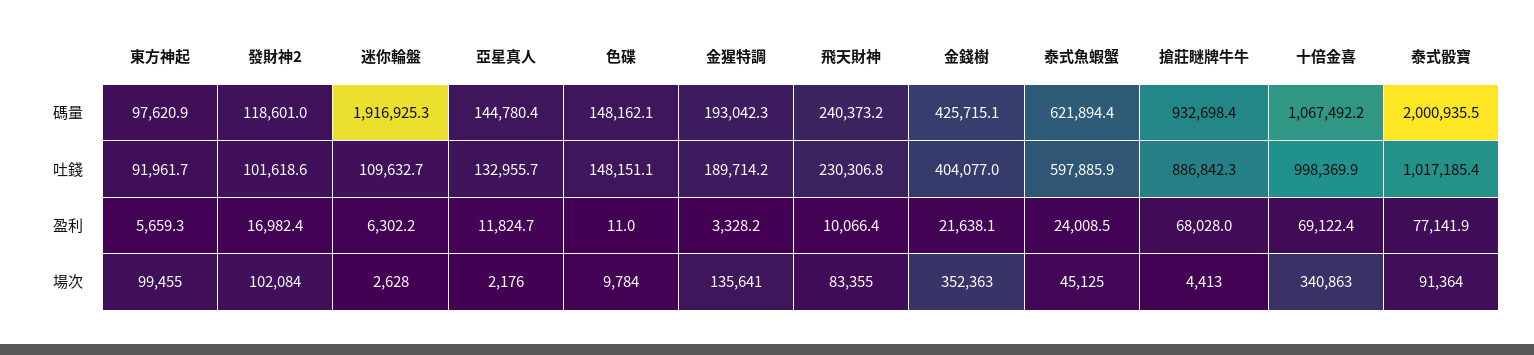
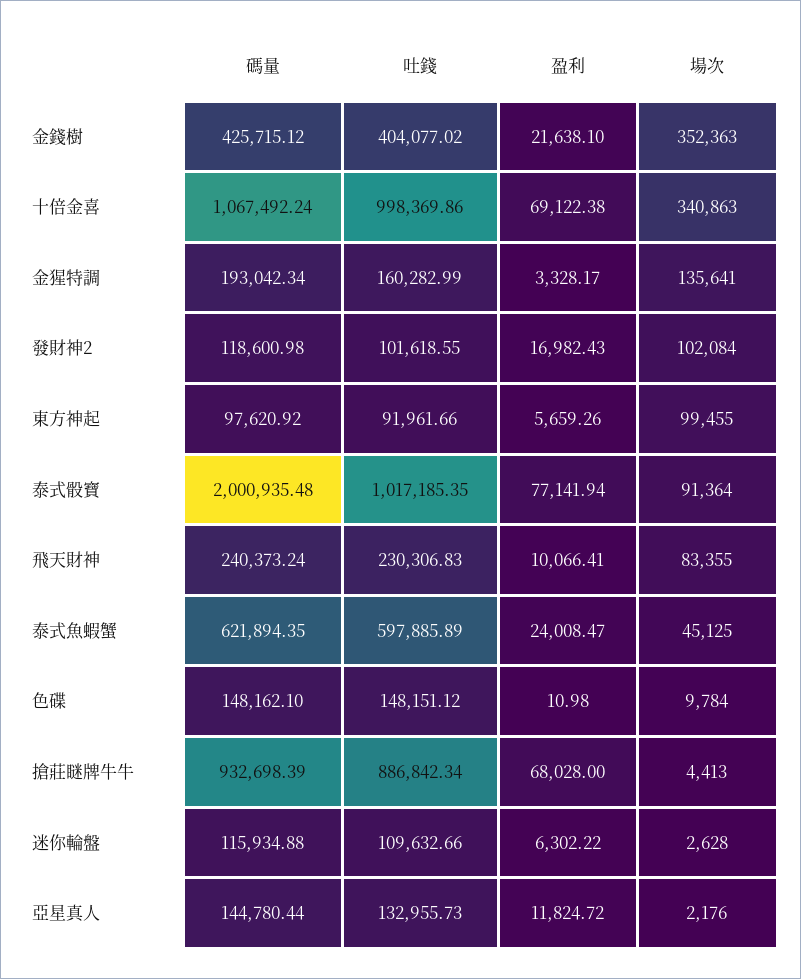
  {
    "東方神起": {
      "碼量": 97620.92,
      "吐錢": 91961.66,
      "盈利": 5659.26,
      "場次": 99455
    },
    "發財神2": {
      "碼量": 118600.98,
      "吐錢": 101618.55,
      "盈利": 16982.43,
      "場次": 102084
    },
    "迷你輪盤": {
-     "碼量": 1916925.3,
+     "碼量": 115934.88,
      "吐錢": 109632.66,
      "盈利": 6302.22,
      "場次": 2628
    },
    "亞星真人": {
      "碼量": 144780.44,
      "吐錢": 132955.73,
      "盈利": 11824.72,
      "場次": 2176
    },
    "色碟": {
      "碼量": 148162.1,
      "吐錢": 148151.12,
      "盈利": 10.98,
      "場次": 9784
    },
    "金猩特調": {
      "碼量": 193042.34,
-     "吐錢": 189714.2,
+     "吐錢": 160282.99,
      "盈利": 3328.17,
      "場次": 135641
    },
    "飛天財神": {
      "碼量": 240373.24,
      "吐錢": 230306.83,
      "盈利": 10066.41,
      "場次": 83355
    },
    "金錢樹": {
      "碼量": 425715.12,
      "吐錢": 404077.02,
      "盈利": 21638.1,
      "場次": 352363
    },
    "泰式魚蝦蟹": {
      "碼量": 621894.35,
      "吐錢": 597885.89,
      "盈利": 24008.47,
      "場次": 45125
    },
    "搶莊瞇牌牛牛": {
      "碼量": 932698.39,
      "吐錢": 886842.34,
      "盈利": 68028,
      "場次": 4413
    },
    "十倍金喜": {
      "碼量": 1067492.24,
      "吐錢": 998369.86,
      "盈利": 69122.38,
      "場次": 340863
    },
    "泰式骰寶": {
      "碼量": 2000935.48,
      "吐錢": 1017185.35,
      "盈利": 77141.94,
      "場次": 91364
    }
  }

